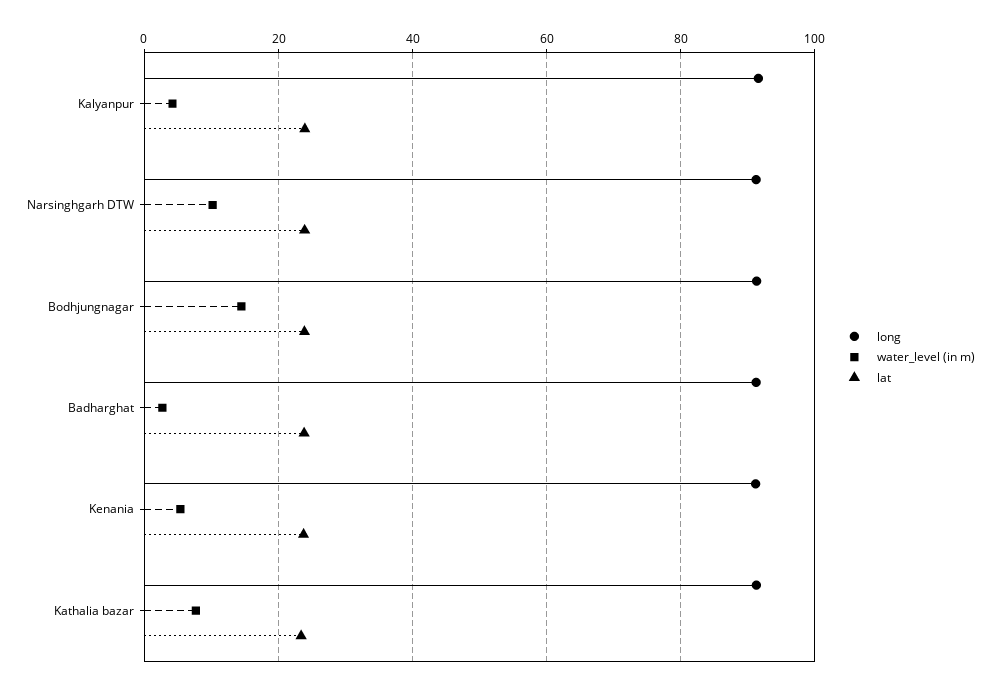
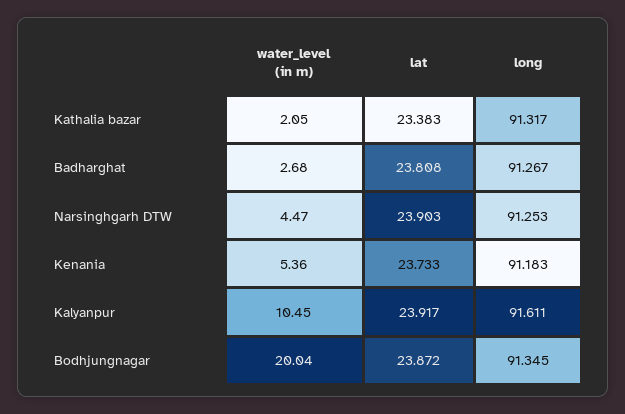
  {
    "long": {
      "Kalyanpur": 91.611,
      "Narsinghgarh DTW": 91.253,
      "Bodhjungnagar": 91.345,
      "Badharghat": 91.267,
      "Kenania": 91.183,
      "Kathalia bazar": 91.317
    },
    "water_level (in m)": {
-     "Kalyanpur": 4,
+     "Kalyanpur": 10.45,
-     "Narsinghgarh DTW": 10,
+     "Narsinghgarh DTW": 4.47,
-     "Bodhjungnagar": 14,
+     "Bodhjungnagar": 20.04,
      "Badharghat": 2.68,
      "Kenania": 5.36,
-     "Kathalia bazar": 8
+     "Kathalia bazar": 2.05
    },
    "lat": {
      "Kalyanpur": 23.917,
      "Narsinghgarh DTW": 23.903,
      "Bodhjungnagar": 23.872,
      "Badharghat": 23.808,
      "Kenania": 23.733,
      "Kathalia bazar": 23.383
    }
  }

